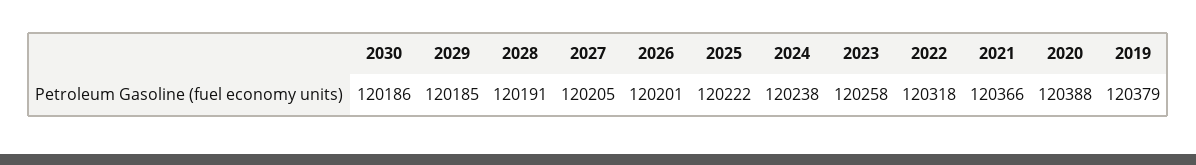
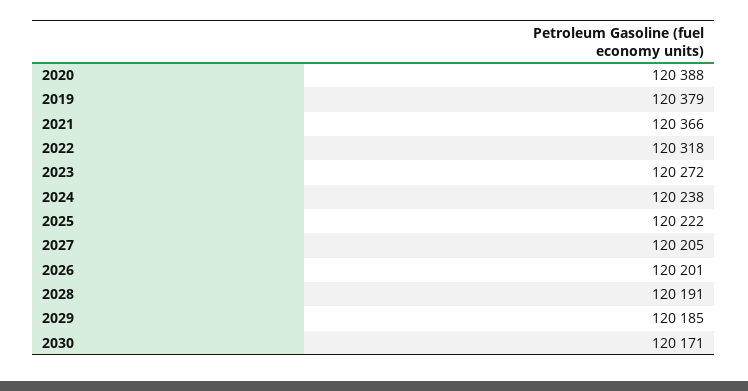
  {
-   "2030": 120186,
+   "2030": 120171,
    "2029": 120185,
    "2028": 120191,
    "2027": 120205,
    "2026": 120201,
    "2025": 120222,
    "2024": 120238,
-   "2023": 120258,
+   "2023": 120272,
    "2022": 120318,
    "2021": 120366,
    "2020": 120388,
    "2019": 120379
  }

